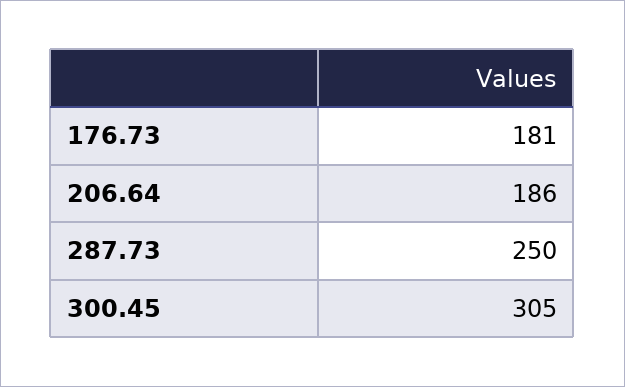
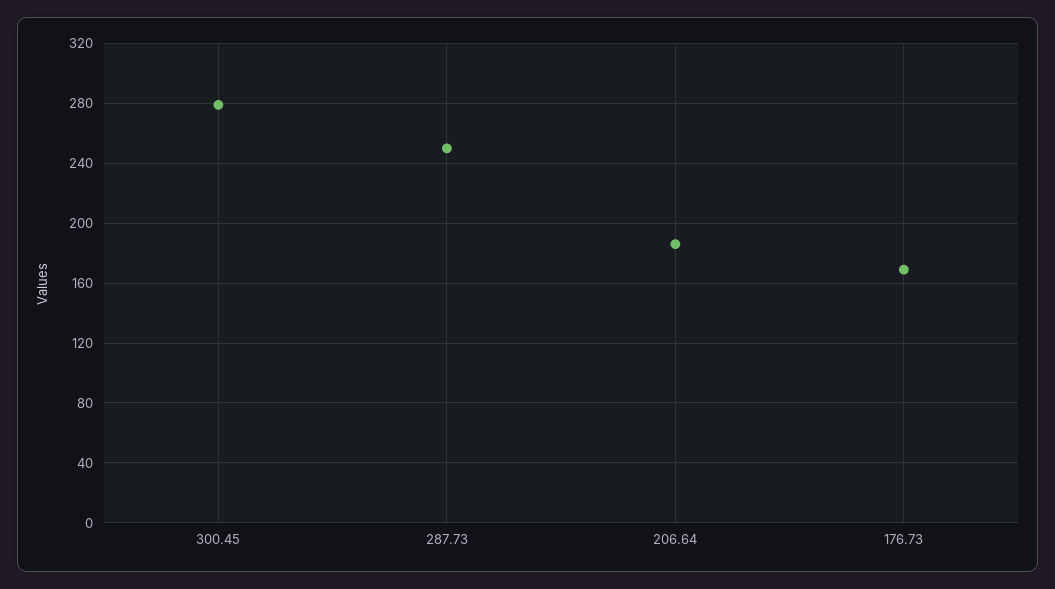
  {
-   "176.73": 181,
+   "176.73": 170,
    "206.64": 186,
    "287.73": 250,
-   "300.45": 305
+   "300.45": 280
  }

